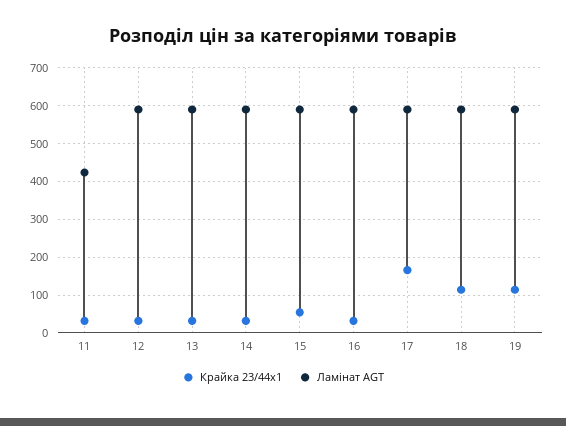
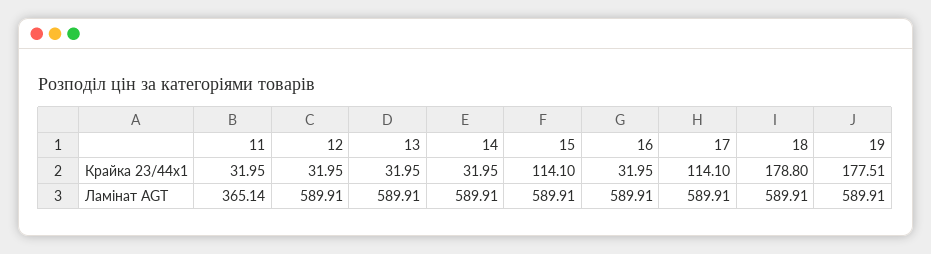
  {
    "Крайка 23/44x1": {
      "11": 31.95,
      "12": 31.95,
      "13": 31.95,
      "14": 31.95,
-     "15": 60,
+     "15": 114.1,
      "16": 31.95,
-     "17": 160,
+     "17": 114.1,
-     "18": 120,
+     "18": 178.8,
-     "19": 120
+     "19": 177.51
    },
    "Ламінат AGT": {
-     "11": 420,
+     "11": 365.14,
      "12": 589.91,
      "13": 589.91,
      "14": 589.91,
      "15": 589.91,
      "16": 589.91,
      "17": 589.91,
      "18": 589.91,
      "19": 589.91
    }
  }

